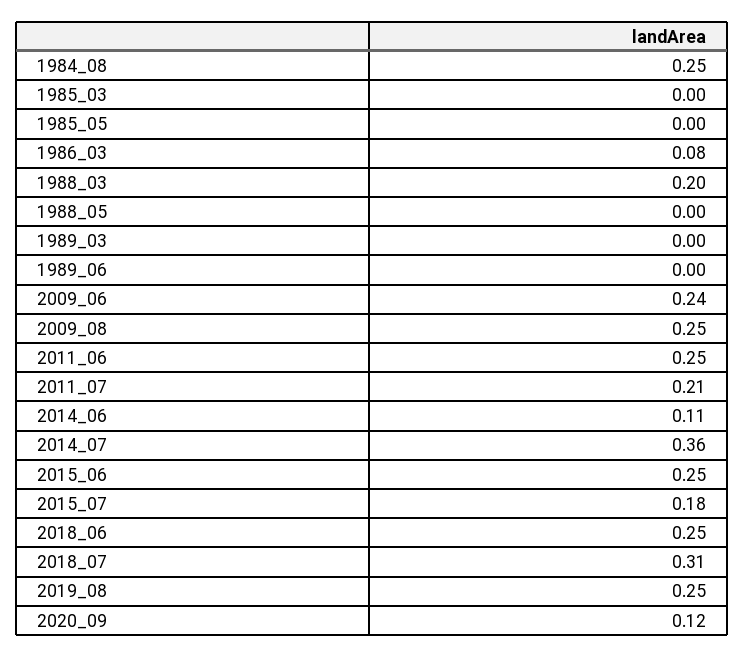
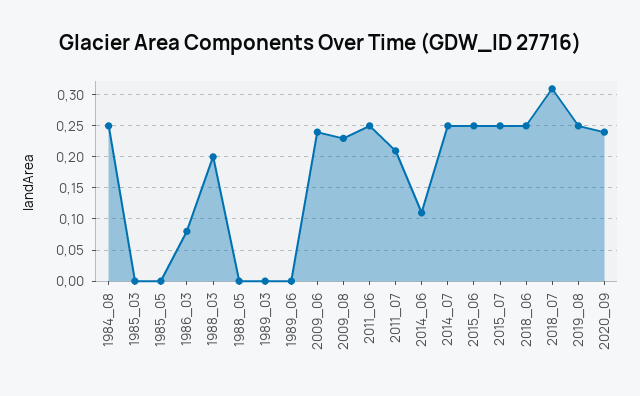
  {
    "1984_08": 0.25,
    "1985_03": 0,
    "1985_05": 0,
    "1986_03": 0.08,
    "1988_03": 0.2,
    "1988_05": 0,
    "1989_03": 0,
    "1989_06": 0,
    "2009_06": 0.24,
-   "2009_08": 0.25,
+   "2009_08": 0.23,
    "2011_06": 0.25,
    "2011_07": 0.21,
    "2014_06": 0.11,
-   "2014_07": 0.36,
+   "2014_07": 0.25,
    "2015_06": 0.25,
-   "2015_07": 0.18,
+   "2015_07": 0.25,
    "2018_06": 0.25,
    "2018_07": 0.31,
    "2019_08": 0.25,
-   "2020_09": 0.12
+   "2020_09": 0.24
  }

